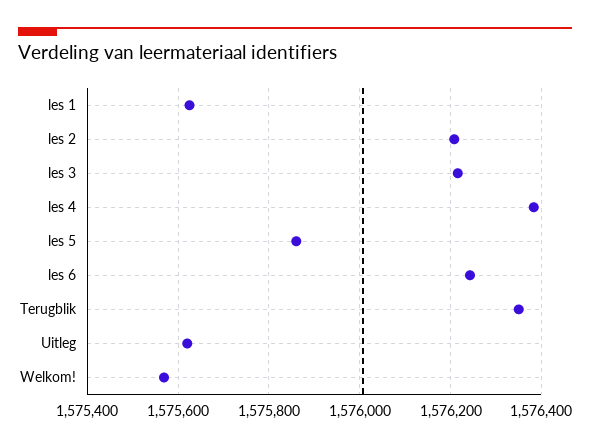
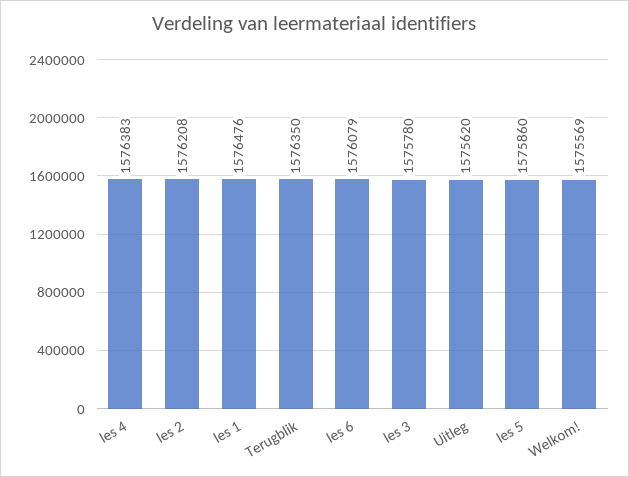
  {
-   "les 1": 1575620,
+   "les 1": 1576476,
    "les 2": 1576208,
-   "les 3": 1576220,
+   "les 3": 1575780,
    "les 4": 1576383,
    "les 5": 1575860,
-   "les 6": 1576240,
+   "les 6": 1576079,
    "Terugblik": 1576350,
    "Uitleg": 1575620,
    "Welkom!": 1575569
  }

